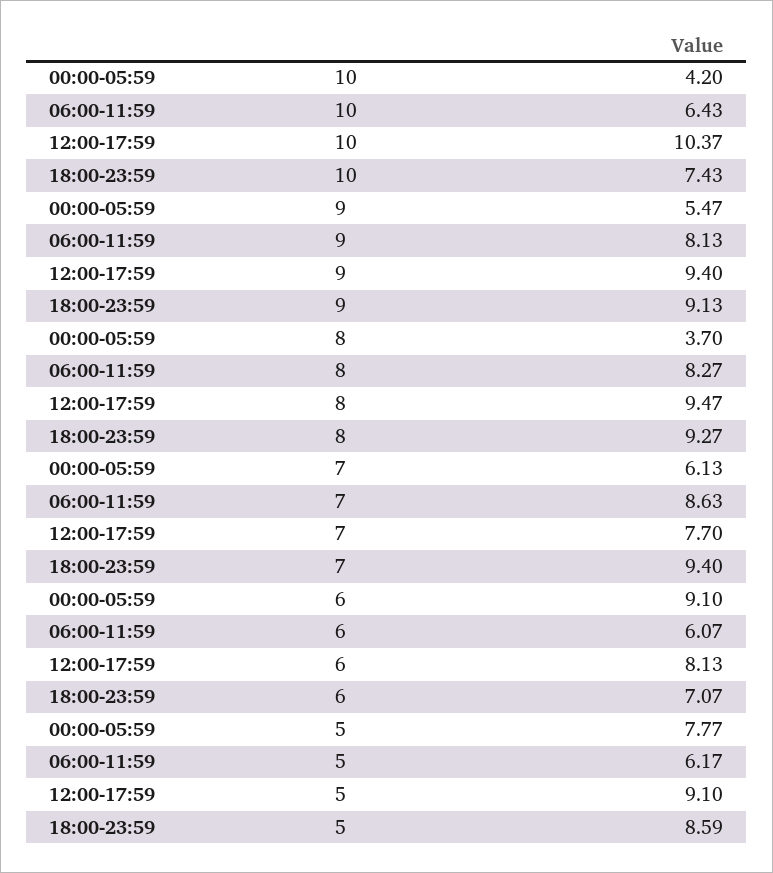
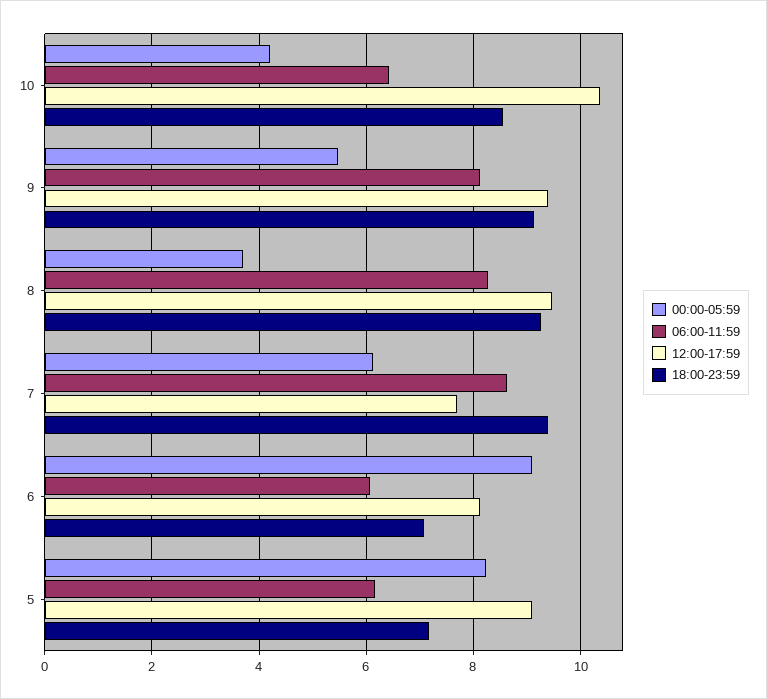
  {
    "00:00-05:59": {
      "10": 4.2,
      "9": 5.47,
      "8": 3.7,
      "7": 6.13,
      "6": 9.1,
-     "5": 7.77
+     "5": 8.2
    },
    "06:00-11:59": {
      "10": 6.43,
      "9": 8.13,
      "8": 8.27,
      "7": 8.63,
      "6": 6.07,
      "5": 6.17
    },
    "12:00-17:59": {
      "10": 10.37,
      "9": 9.4,
      "8": 9.47,
      "7": 7.7,
      "6": 8.13,
      "5": 9.1
    },
    "18:00-23:59": {
-     "10": 7.43,
+     "10": 8.6,
      "9": 9.13,
      "8": 9.27,
      "7": 9.4,
      "6": 7.07,
-     "5": 8.59
+     "5": 7.2
    }
  }

